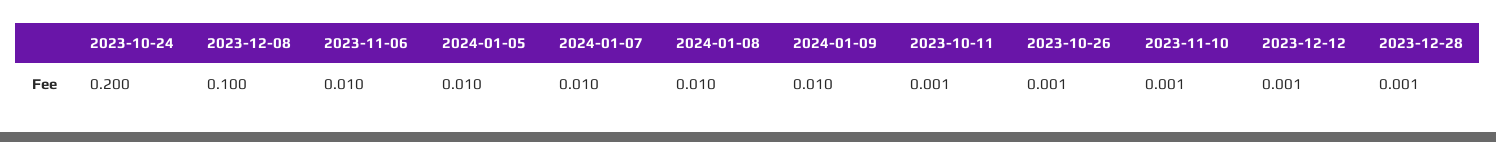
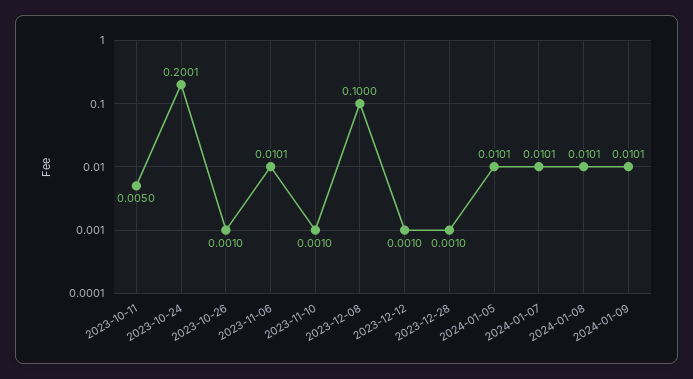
  {
    "2023-10-24": 0.2001,
    "2023-12-08": 0.1,
    "2023-11-06": 0.0101,
    "2024-01-05": 0.0101,
    "2024-01-07": 0.0101,
    "2024-01-08": 0.0101,
    "2024-01-09": 0.0101,
-   "2023-10-11": 0.001,
+   "2023-10-11": 0.005,
    "2023-10-26": 0.001,
    "2023-11-10": 0.001,
    "2023-12-12": 0.001,
    "2023-12-28": 0.001
  }

